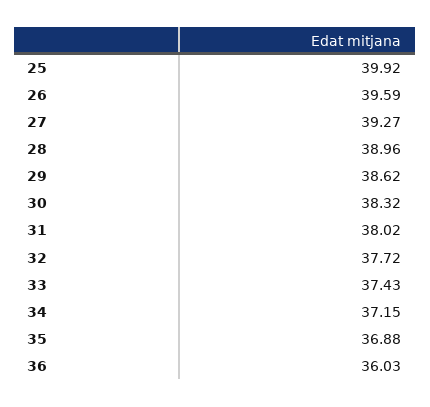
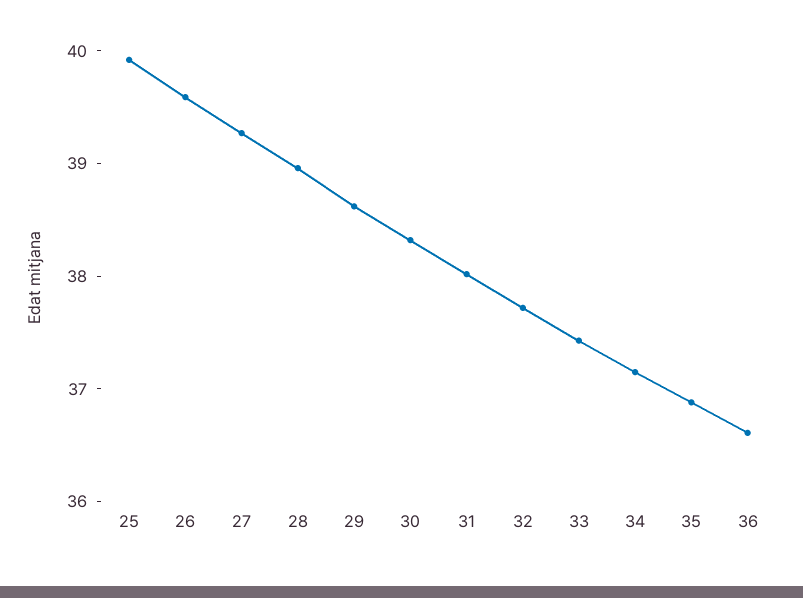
  {
    "25": 39.92,
    "26": 39.59,
    "27": 39.27,
    "28": 38.96,
    "29": 38.62,
    "30": 38.32,
    "31": 38.02,
    "32": 37.72,
    "33": 37.43,
    "34": 37.15,
    "35": 36.88,
-   "36": 36.03
+   "36": 36.6
  }

